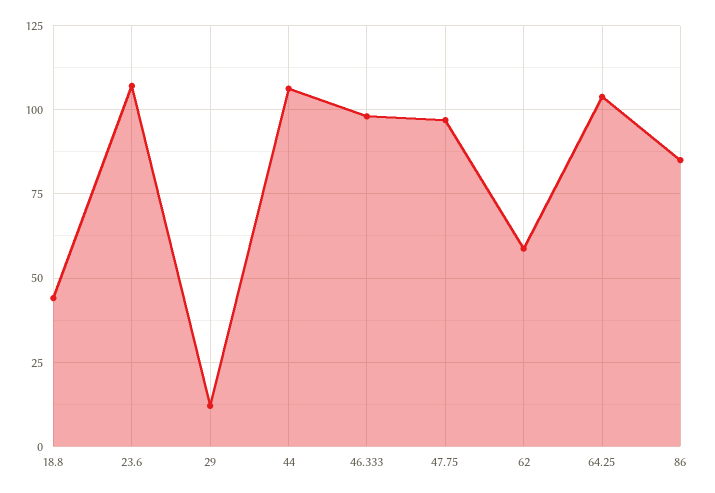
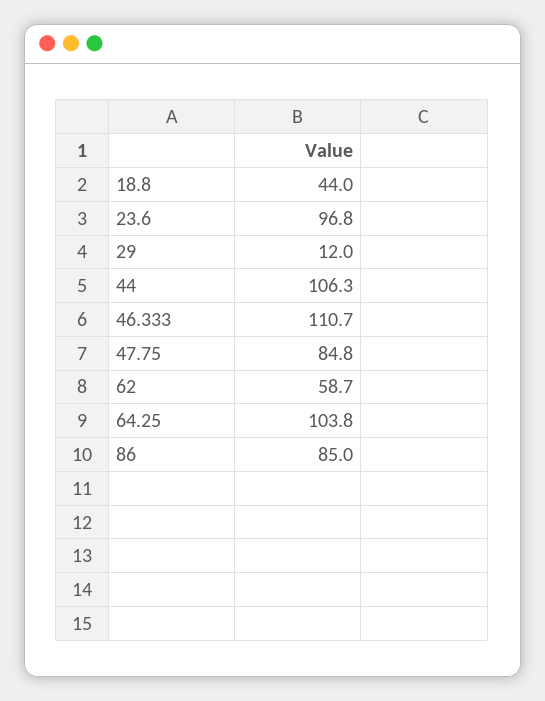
  {
    "18.8": 44,
-   "23.6": 107.5,
+   "23.6": 96.8,
    "29": 12,
    "44": 106.3,
-   "46.333": 97.5,
+   "46.333": 110.7,
-   "47.75": 97.5,
+   "47.75": 84.8,
    "62": 58.7,
    "64.25": 103.8,
    "86": 85
  }

